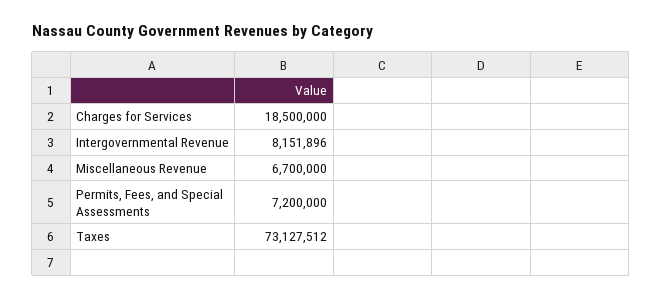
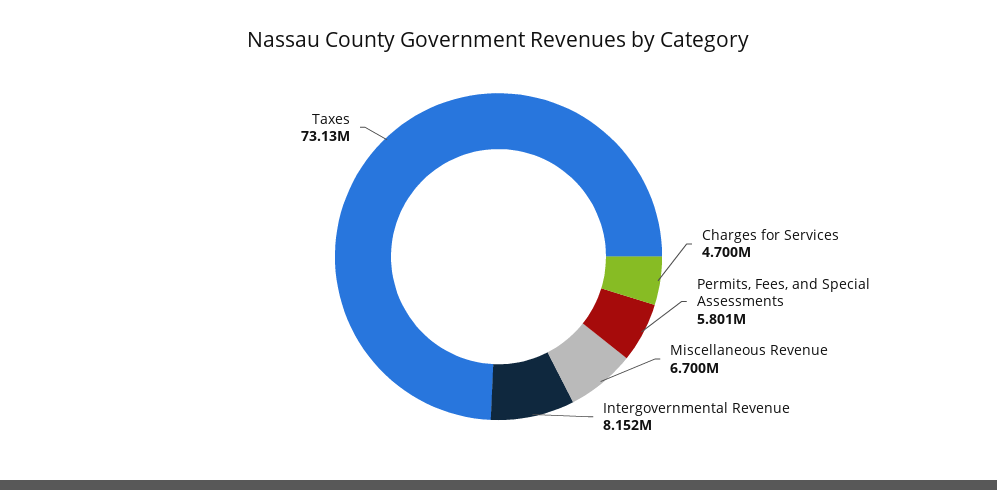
  {
-   "Charges for Services": 18500000,
+   "Charges for Services": 4700000,
    "Intergovernmental Revenue": 8151896,
    "Miscellaneous Revenue": 6700000,
-   "Permits, Fees, and Special Assessments": 7200000,
+   "Permits, Fees, and Special Assessments": 5801000,
    "Taxes": 73127512
  }

